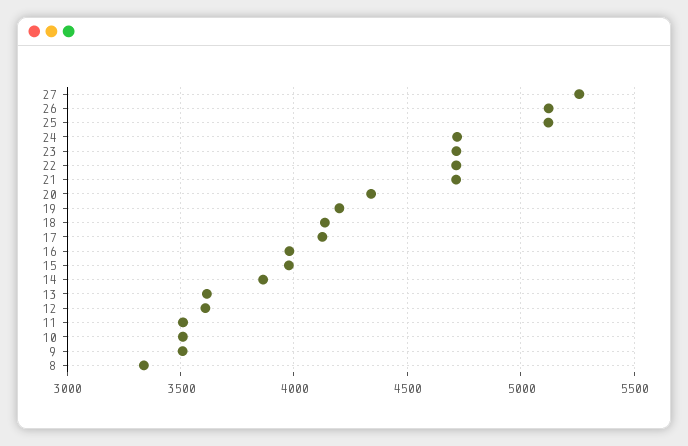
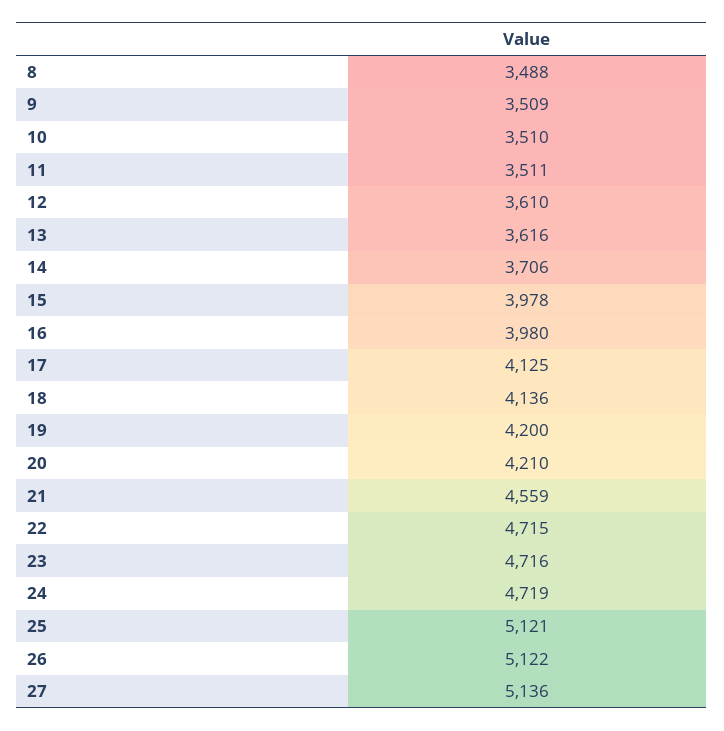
  {
-   "27": 5250,
+   "27": 5136,
    "26": 5122,
    "25": 5121,
    "24": 4719,
    "23": 4716,
    "22": 4715,
-   "21": 4700,
+   "21": 4559,
-   "20": 4350,
+   "20": 4210,
    "19": 4200,
    "18": 4136,
    "17": 4125,
    "16": 3980,
    "15": 3978,
-   "14": 3850,
+   "14": 3706,
    "13": 3616,
    "12": 3610,
    "11": 3511,
    "10": 3510,
    "9": 3509,
-   "8": 3350
+   "8": 3488
  }

